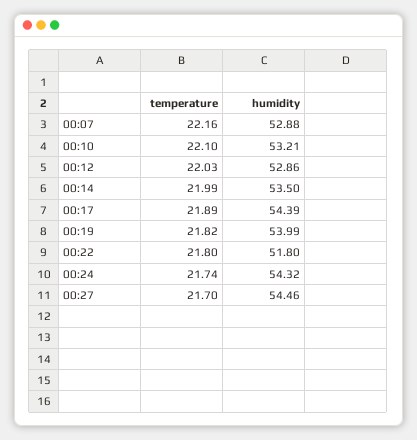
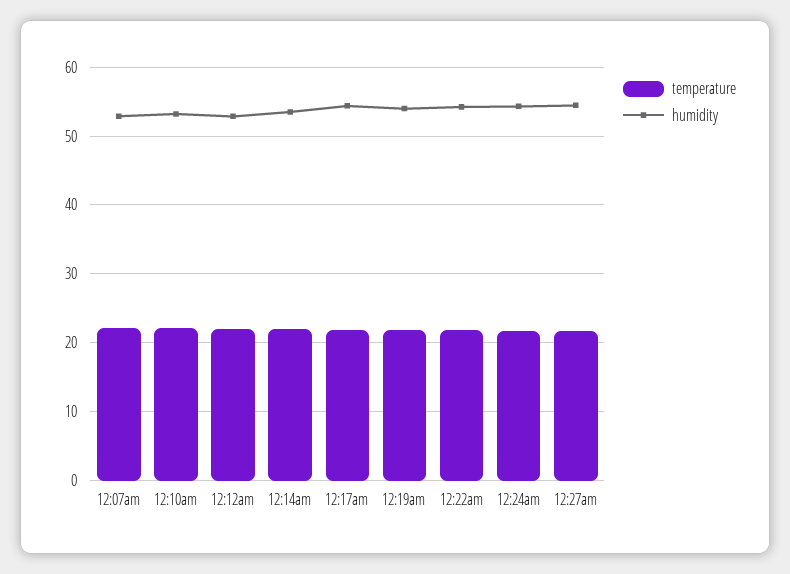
  {
    "temperature": {
      "00:07": 22.16,
      "00:10": 22.1,
      "00:12": 22.03,
      "00:14": 21.99,
      "00:17": 21.89,
      "00:19": 21.82,
      "00:22": 21.8,
      "00:24": 21.74,
      "00:27": 21.7
    },
    "humidity": {
      "00:07": 52.88,
      "00:10": 53.21,
      "00:12": 52.86,
      "00:14": 53.5,
      "00:17": 54.39,
      "00:19": 53.99,
-     "00:22": 51.8,
+     "00:22": 54,
      "00:24": 54.32,
      "00:27": 54.46
    }
  }

